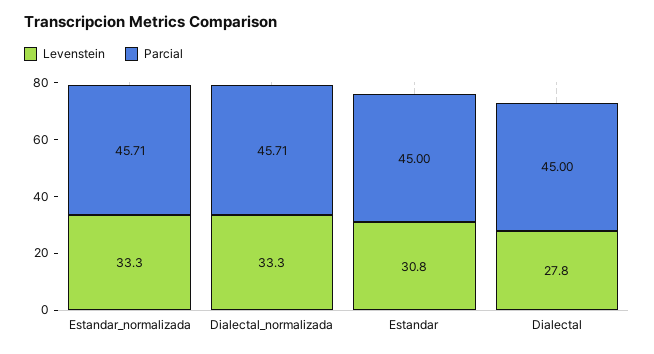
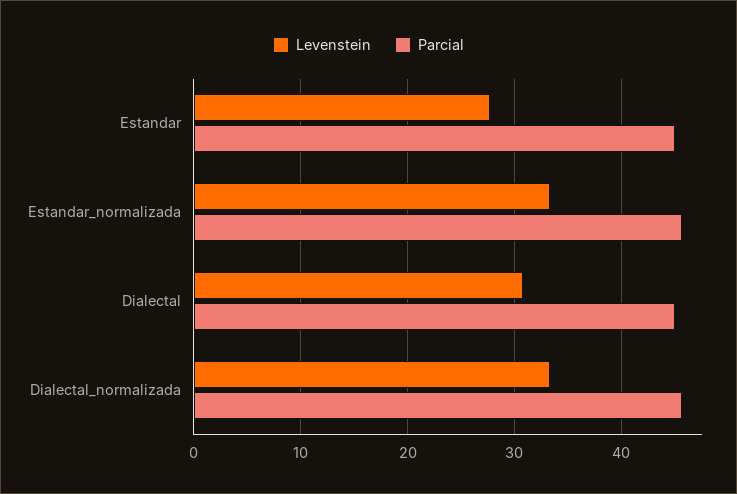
  {
    "Levenstein": {
      "Estandar_normalizada": 33.3,
      "Dialectal_normalizada": 33.3,
-     "Estandar": 30.8,
+     "Estandar": 28,
-     "Dialectal": 27.8
+     "Dialectal": 31
    },
    "Parcial": {
      "Estandar_normalizada": 45.71,
      "Dialectal_normalizada": 45.71,
      "Estandar": 45,
      "Dialectal": 45
    }
  }

